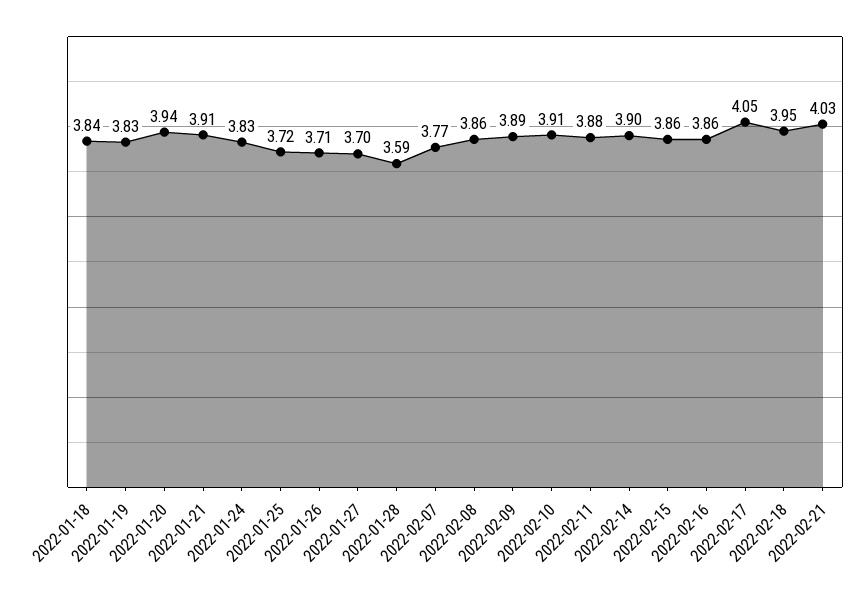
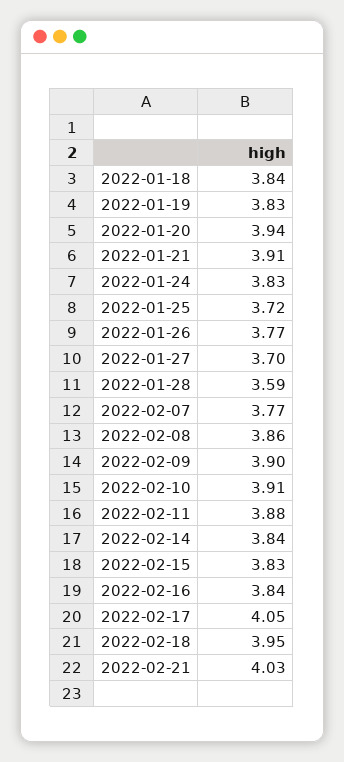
  {
    "2022-01-18": 3.84,
    "2022-01-19": 3.83,
    "2022-01-20": 3.94,
    "2022-01-21": 3.91,
    "2022-01-24": 3.83,
    "2022-01-25": 3.72,
-   "2022-01-26": 3.71,
+   "2022-01-26": 3.77,
    "2022-01-27": 3.7,
    "2022-01-28": 3.59,
    "2022-02-07": 3.77,
    "2022-02-08": 3.86,
-   "2022-02-09": 3.89,
+   "2022-02-09": 3.9,
    "2022-02-10": 3.91,
    "2022-02-11": 3.88,
-   "2022-02-14": 3.9,
+   "2022-02-14": 3.84,
-   "2022-02-15": 3.86,
+   "2022-02-15": 3.83,
-   "2022-02-16": 3.86,
+   "2022-02-16": 3.84,
    "2022-02-17": 4.05,
    "2022-02-18": 3.95,
    "2022-02-21": 4.03
  }

